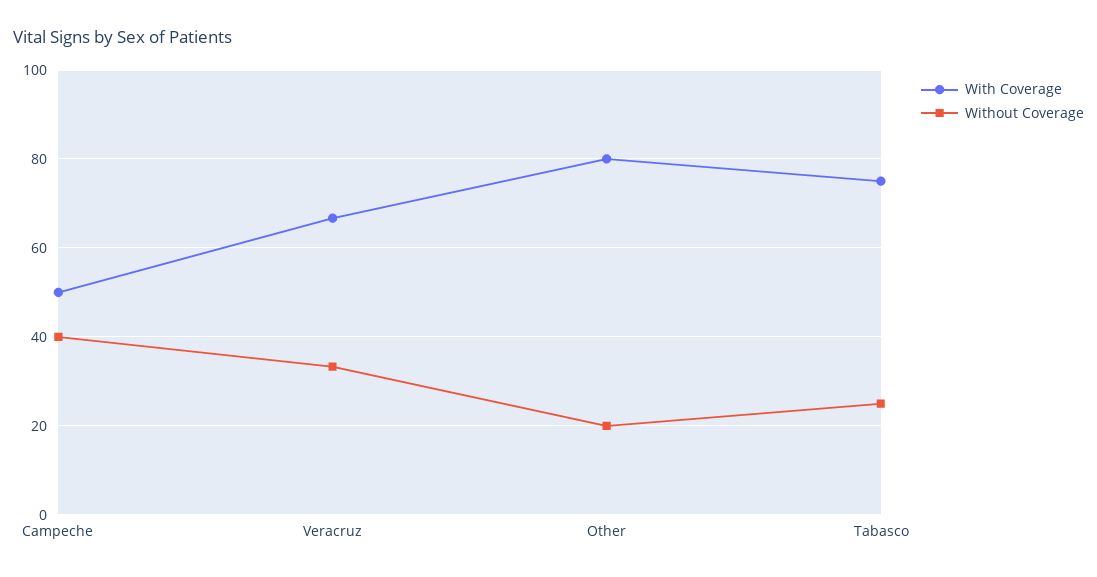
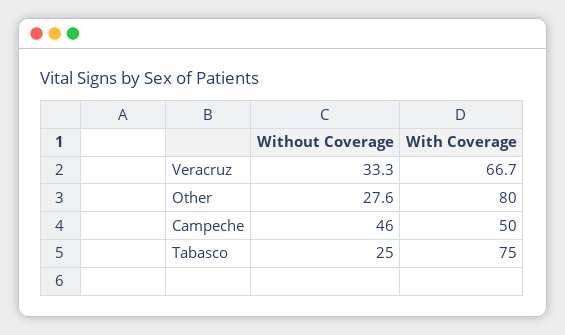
  {
    "With Coverage": {
      "Campeche": 50,
      "Veracruz": 66.7,
      "Other": 80,
      "Tabasco": 75
    },
    "Without Coverage": {
-     "Campeche": 40,
+     "Campeche": 46,
      "Veracruz": 33.3,
-     "Other": 20,
+     "Other": 27.6,
      "Tabasco": 25
    }
  }

